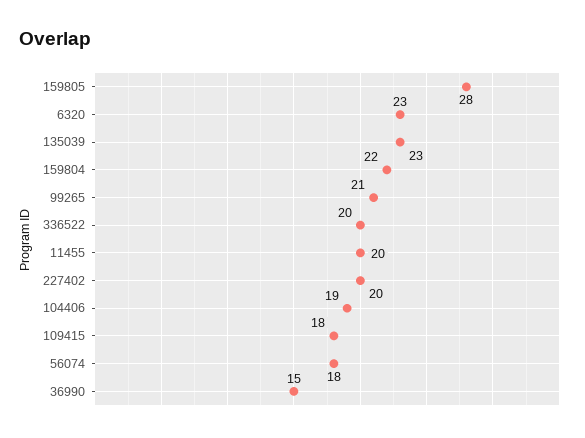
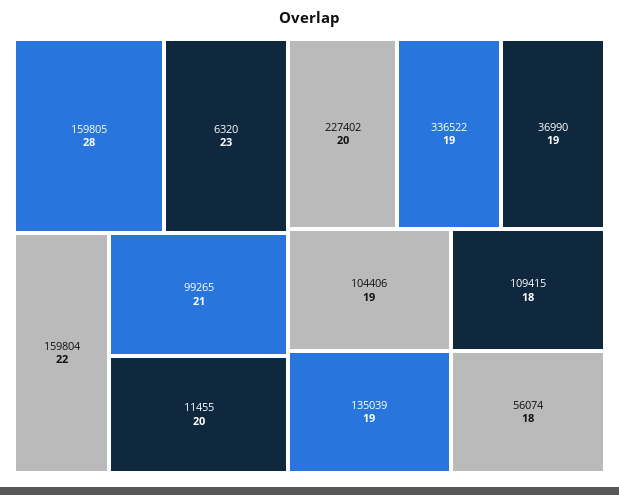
  {
    "159805": 28,
    "6320": 23,
-   "135039": 23,
+   "135039": 19,
    "159804": 22,
    "99265": 21,
-   "336522": 20,
+   "336522": 19,
    "11455": 20,
    "227402": 20,
    "104406": 19,
    "109415": 18,
    "56074": 18,
-   "36990": 15
+   "36990": 19
  }

